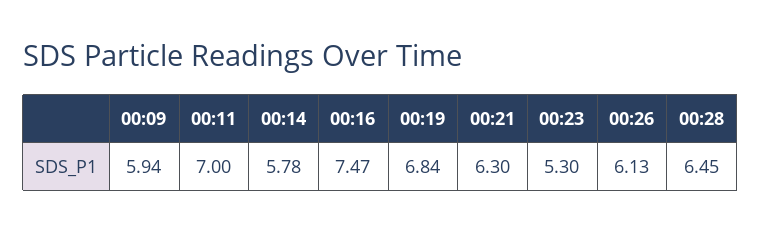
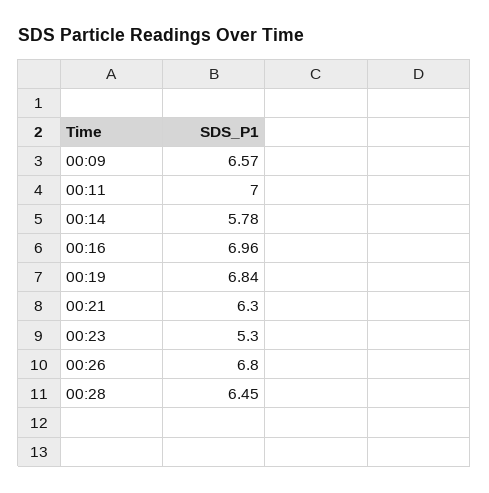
  {
-   "00:09": 5.94,
+   "00:09": 6.57,
    "00:11": 7,
    "00:14": 5.78,
-   "00:16": 7.47,
+   "00:16": 6.96,
    "00:19": 6.84,
    "00:21": 6.3,
    "00:23": 5.3,
-   "00:26": 6.13,
+   "00:26": 6.8,
    "00:28": 6.45
  }

